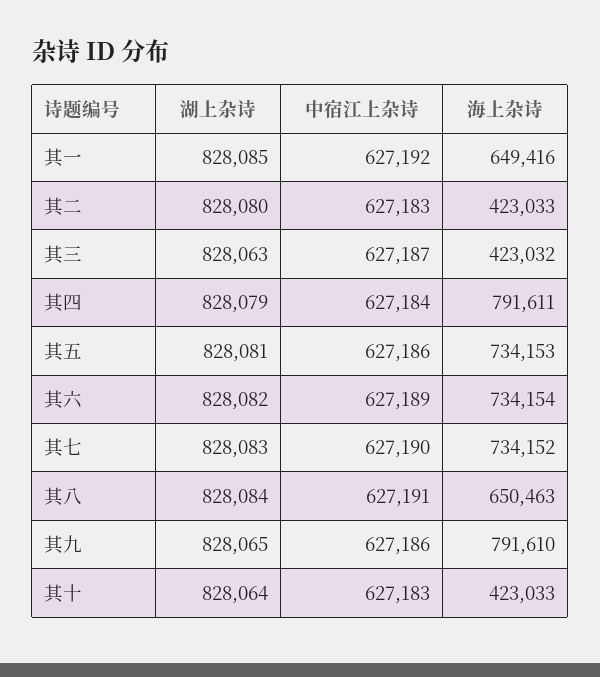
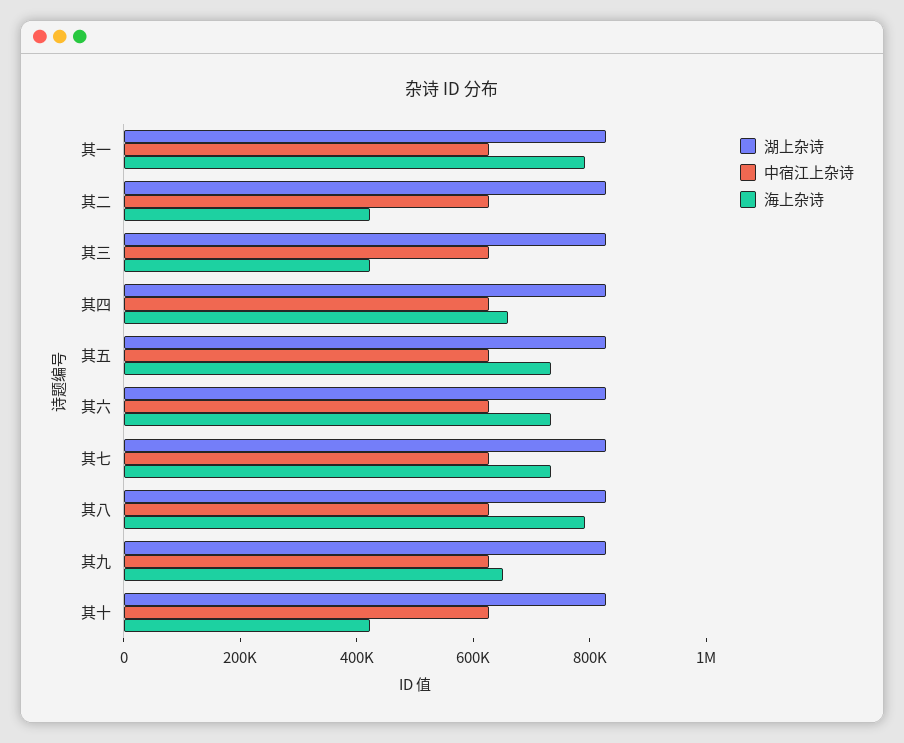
  {
    "湖上杂诗": {
      "其一": 828085,
      "其二": 828080,
      "其三": 828063,
      "其四": 828079,
      "其五": 828081,
      "其六": 828082,
      "其七": 828083,
      "其八": 828084,
      "其九": 828065,
      "其十": 828064
    },
    "中宿江上杂诗": {
      "其一": 627192,
      "其二": 627183,
      "其三": 627187,
      "其四": 627184,
      "其五": 627186,
      "其六": 627189,
      "其七": 627190,
      "其八": 627191,
      "其九": 627186,
      "其十": 627183
    },
    "海上杂诗": {
-     "其一": 649416,
+     "其一": 800000,
      "其二": 423033,
      "其三": 423032,
-     "其四": 791611,
+     "其四": 650000,
      "其五": 734153,
      "其六": 734154,
      "其七": 734152,
-     "其八": 650463,
+     "其八": 800000,
-     "其九": 791610,
+     "其九": 650000,
      "其十": 423033
    }
  }

